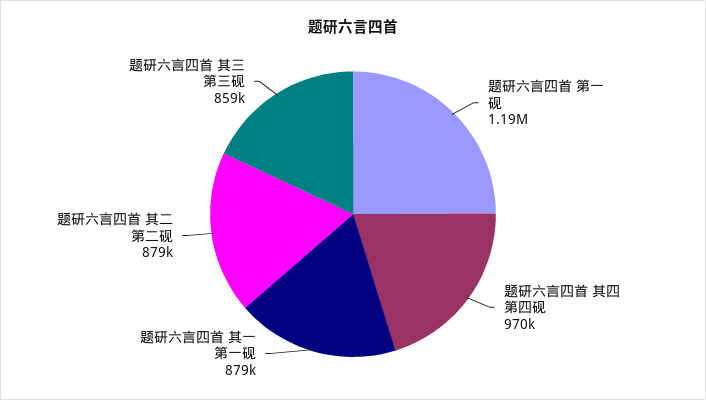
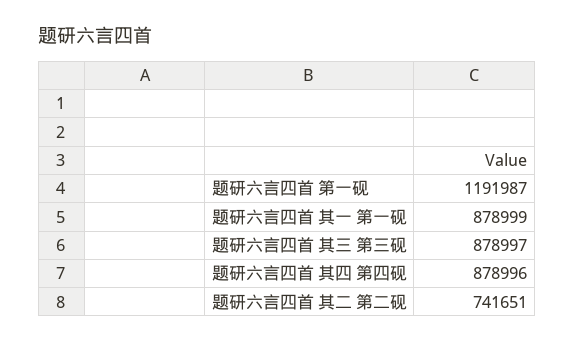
  {
    "题研六言四首 第一砚": 1191987,
-   "题研六言四首 其四 第四砚": 970000,
+   "题研六言四首 其四 第四砚": 878996,
    "题研六言四首 其一 第一砚": 878999,
-   "题研六言四首 其二 第二砚": 879000,
+   "题研六言四首 其二 第二砚": 741651,
-   "题研六言四首 其三 第三砚": 859000
+   "题研六言四首 其三 第三砚": 878997
  }

